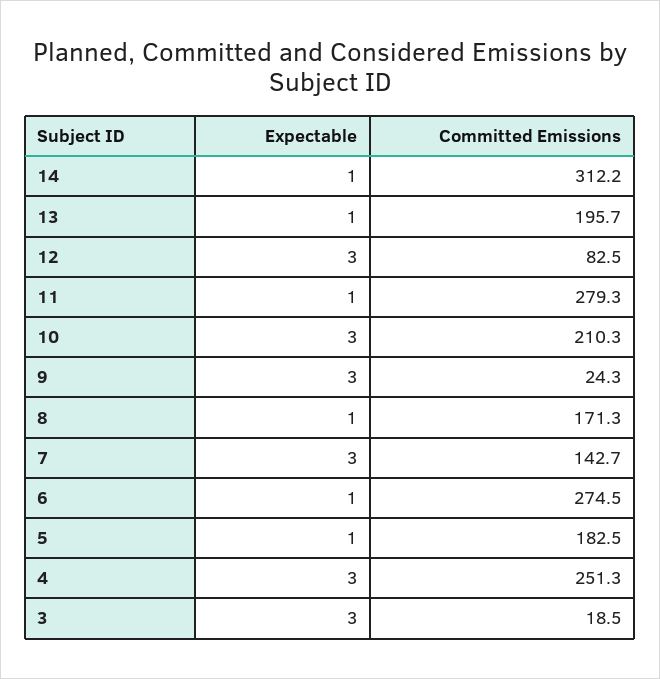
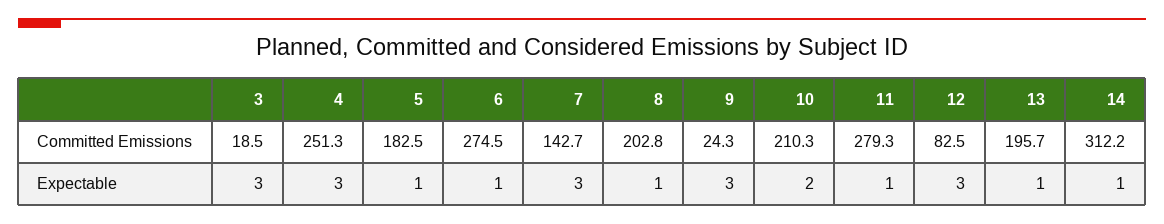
  {
    "Expectable": {
      "14": 1,
      "13": 1,
      "12": 3,
      "11": 1,
-     "10": 3,
+     "10": 2,
      "9": 3,
      "8": 1,
      "7": 3,
      "6": 1,
      "5": 1,
      "4": 3,
      "3": 3
    },
    "Committed Emissions": {
      "14": 312.2,
      "13": 195.7,
      "12": 82.5,
      "11": 279.3,
      "10": 210.3,
      "9": 24.3,
-     "8": 171.3,
+     "8": 202.8,
      "7": 142.7,
      "6": 274.5,
      "5": 182.5,
      "4": 251.3,
      "3": 18.5
    }
  }

